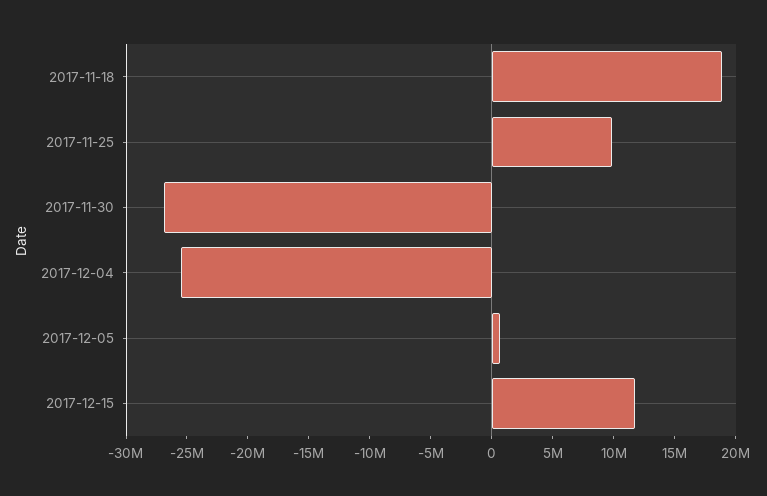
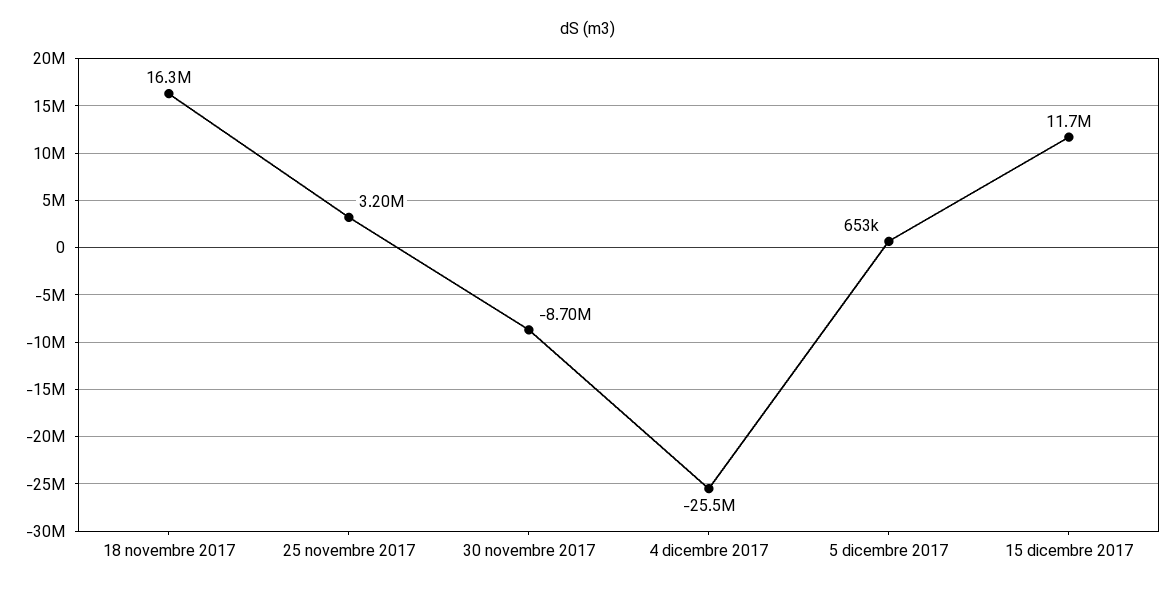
  {
-   "2017-11-18": 19000000,
+   "2017-11-18": 16300000,
-   "2017-11-25": 10000000,
+   "2017-11-25": 3200000,
-   "2017-11-30": -27000000,
+   "2017-11-30": -8700000,
    "2017-12-04": -25500000,
    "2017-12-05": 653000,
    "2017-12-15": 11700000
  }

